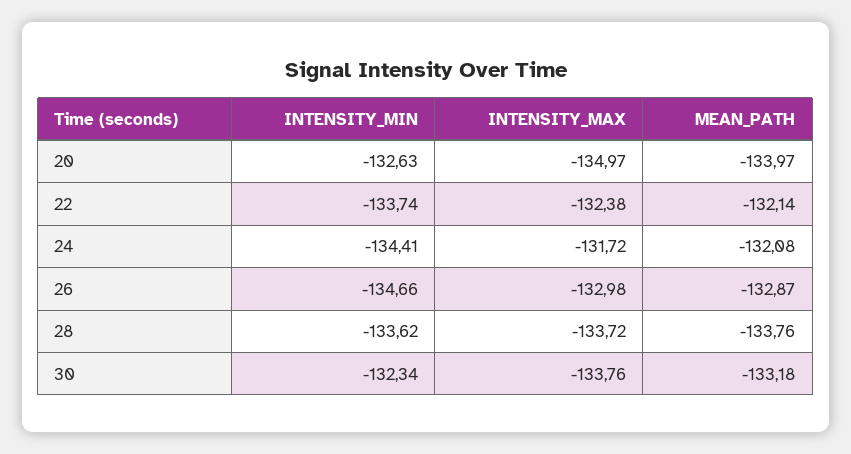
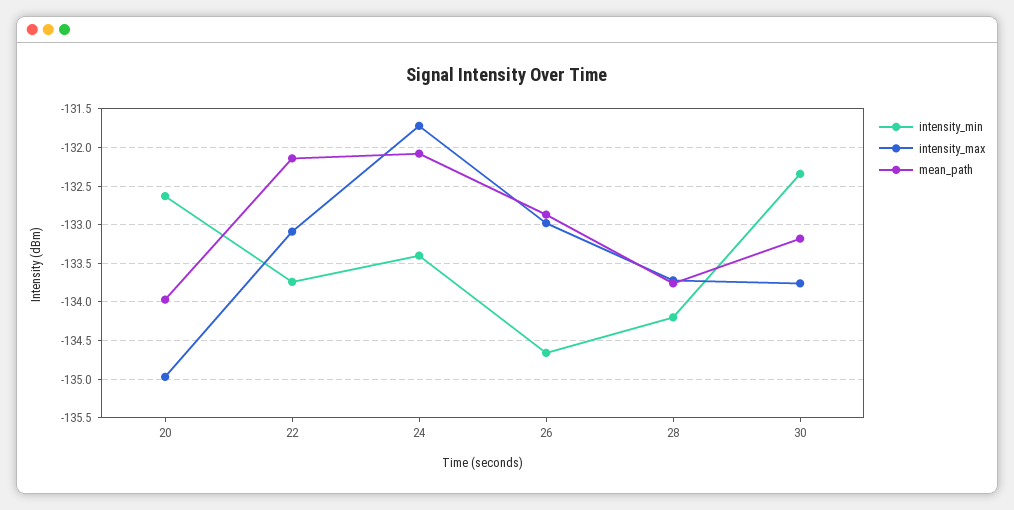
  {
    "INTENSITY_MIN": {
      "20": -132.63,
      "22": -133.74,
-     "24": -134.41,
+     "24": -133.4,
      "26": -134.66,
-     "28": -133.62,
+     "28": -134.2,
      "30": -132.34
    },
    "INTENSITY_MAX": {
      "20": -134.97,
-     "22": -132.38,
+     "22": -133.1,
      "24": -131.72,
      "26": -132.98,
      "28": -133.72,
      "30": -133.76
    },
    "MEAN_PATH": {
      "20": -133.97,
      "22": -132.14,
      "24": -132.08,
      "26": -132.87,
      "28": -133.76,
      "30": -133.18
    }
  }

